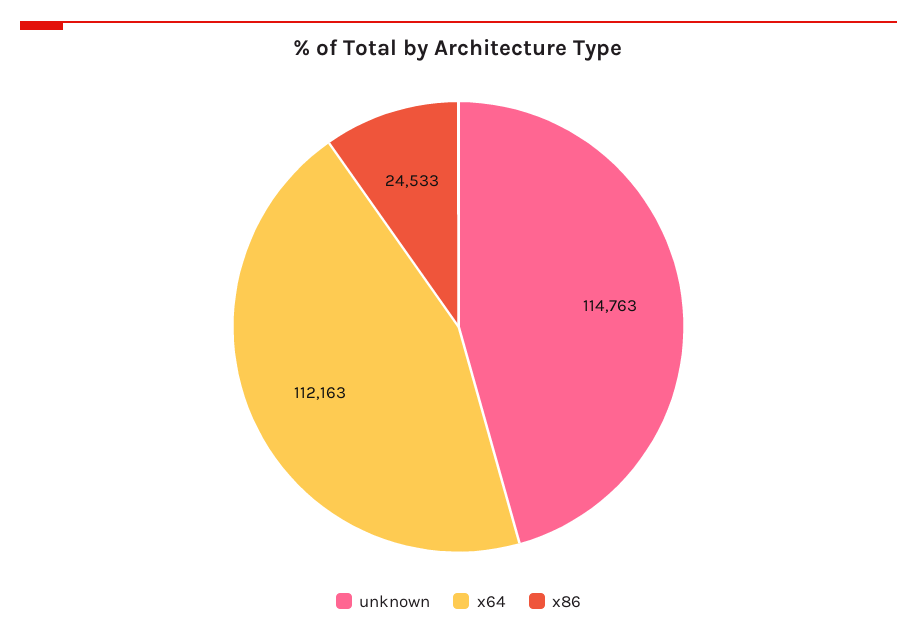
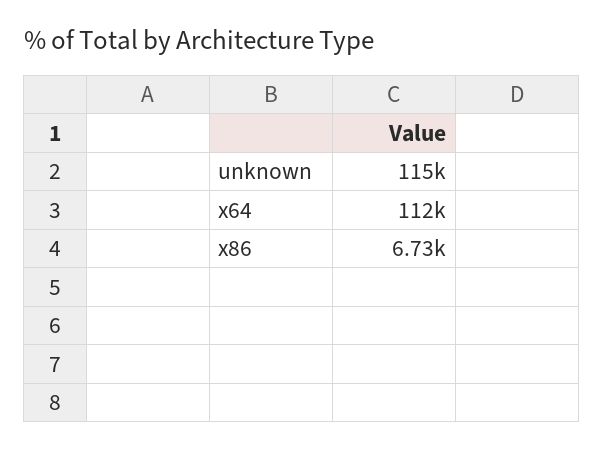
  {
    "unknown": 114763,
    "x64": 112163,
-   "x86": 24533
+   "x86": 6730
  }

